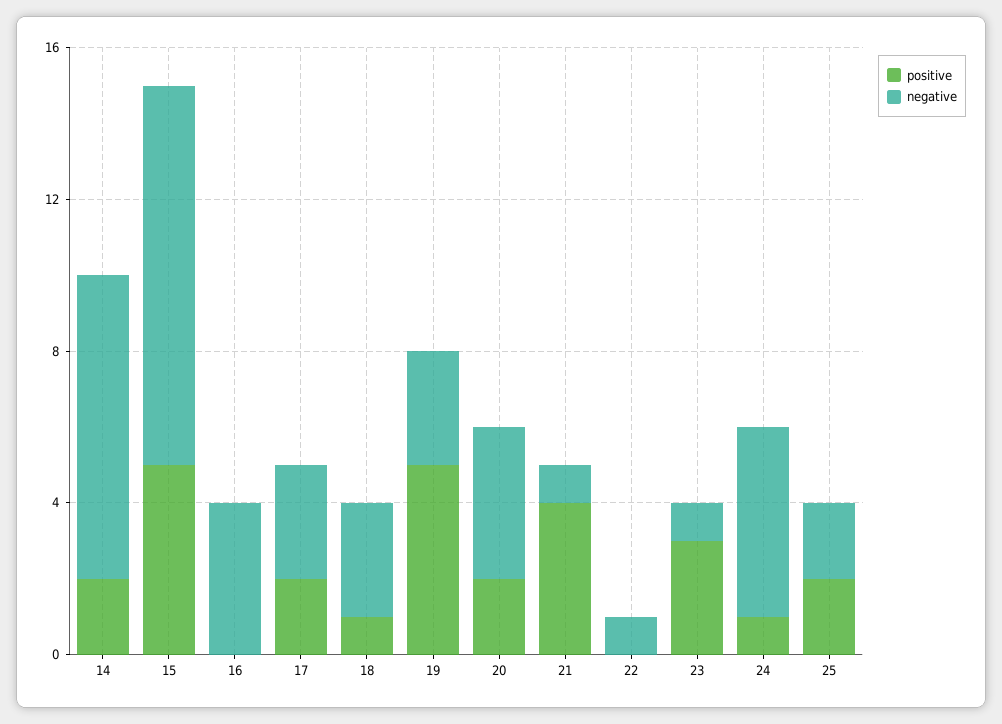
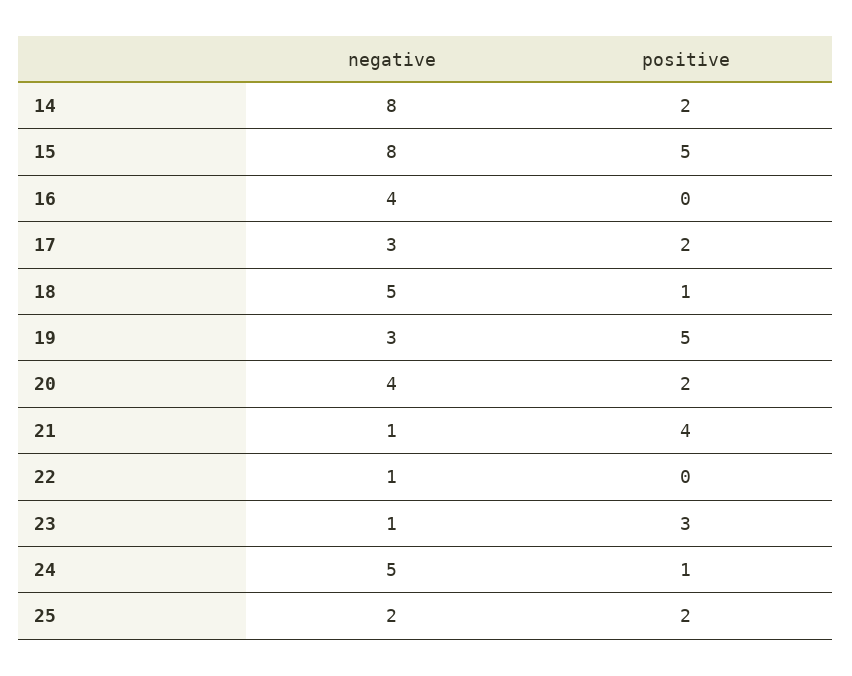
  {
    "positive": {
      "14": 2,
      "15": 5,
      "16": 0,
      "17": 2,
      "18": 1,
      "19": 5,
      "20": 2,
      "21": 4,
      "22": 0,
      "23": 3,
      "24": 1,
      "25": 2
    },
    "negative": {
      "14": 8,
-     "15": 10,
+     "15": 8,
      "16": 4,
      "17": 3,
-     "18": 3,
+     "18": 5,
      "19": 3,
      "20": 4,
      "21": 1,
      "22": 1,
      "23": 1,
      "24": 5,
      "25": 2
    }
  }

